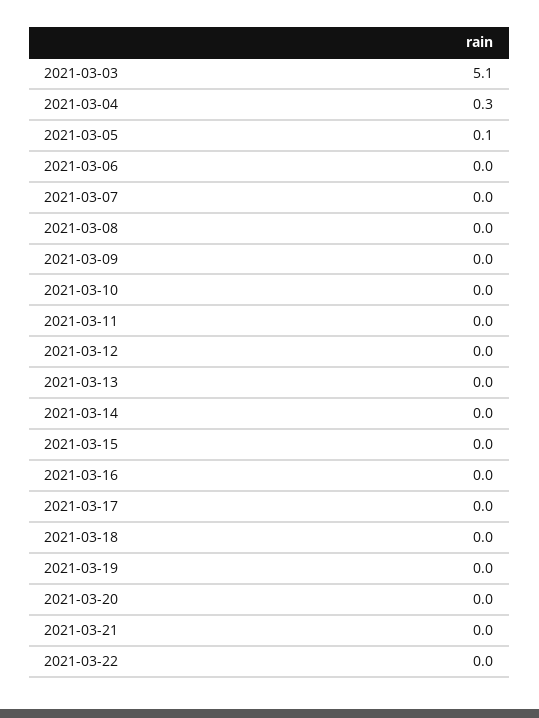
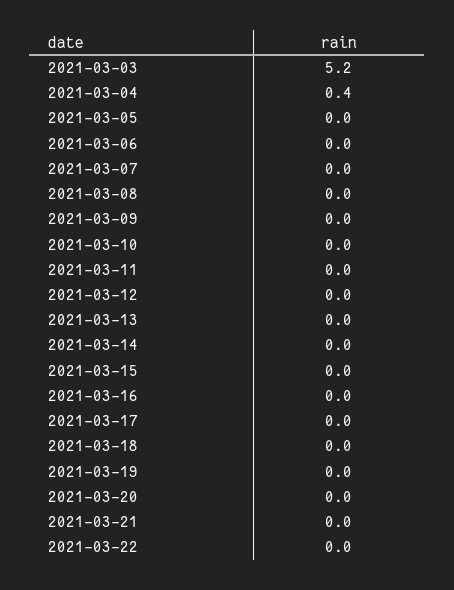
  {
-   "2021-03-03": 5.1,
+   "2021-03-03": 5.2,
-   "2021-03-04": 0.3,
+   "2021-03-04": 0.4,
-   "2021-03-05": 0.1,
+   "2021-03-05": 0,
    "2021-03-06": 0,
    "2021-03-07": 0,
    "2021-03-08": 0,
    "2021-03-09": 0,
    "2021-03-10": 0,
    "2021-03-11": 0,
    "2021-03-12": 0,
    "2021-03-13": 0,
    "2021-03-14": 0,
    "2021-03-15": 0,
    "2021-03-16": 0,
    "2021-03-17": 0,
    "2021-03-18": 0,
    "2021-03-19": 0,
    "2021-03-20": 0,
    "2021-03-21": 0,
    "2021-03-22": 0
  }

